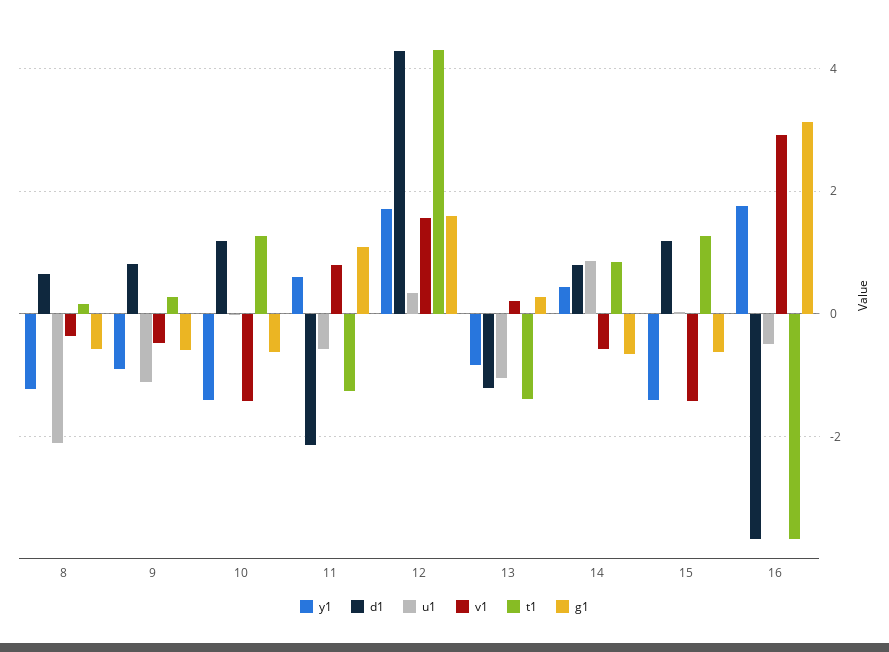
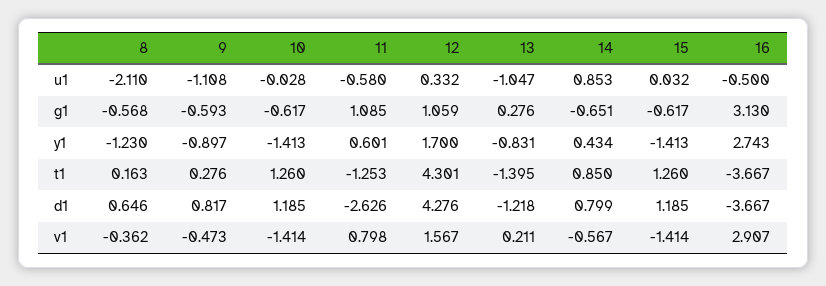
  {
    "y1": {
      "8": -1.23,
      "9": -0.897,
      "10": -1.413,
      "11": 0.601,
      "12": 1.7,
      "13": -0.831,
      "14": 0.434,
      "15": -1.413,
-     "16": 1.8
+     "16": 2.743
    },
    "d1": {
      "8": 0.646,
      "9": 0.817,
      "10": 1.185,
-     "11": -2.2,
+     "11": -2.626,
      "12": 4.276,
      "13": -1.218,
      "14": 0.799,
      "15": 1.185,
      "16": -3.667
    },
    "u1": {
      "8": -2.11,
      "9": -1.108,
      "10": -0.028,
      "11": -0.58,
      "12": 0.332,
      "13": -1.047,
      "14": 0.853,
      "15": 0.032,
      "16": -0.5
    },
    "v1": {
      "8": -0.362,
      "9": -0.473,
      "10": -1.414,
      "11": 0.798,
      "12": 1.567,
      "13": 0.211,
      "14": -0.567,
      "15": -1.414,
      "16": 2.907
    },
    "t1": {
      "8": 0.163,
      "9": 0.276,
      "10": 1.26,
      "11": -1.253,
      "12": 4.301,
      "13": -1.395,
      "14": 0.85,
      "15": 1.26,
      "16": -3.667
    },
    "g1": {
      "8": -0.568,
      "9": -0.593,
      "10": -0.617,
      "11": 1.085,
-     "12": 1.6,
+     "12": 1.059,
      "13": 0.276,
      "14": -0.651,
      "15": -0.617,
      "16": 3.13
    }
  }

